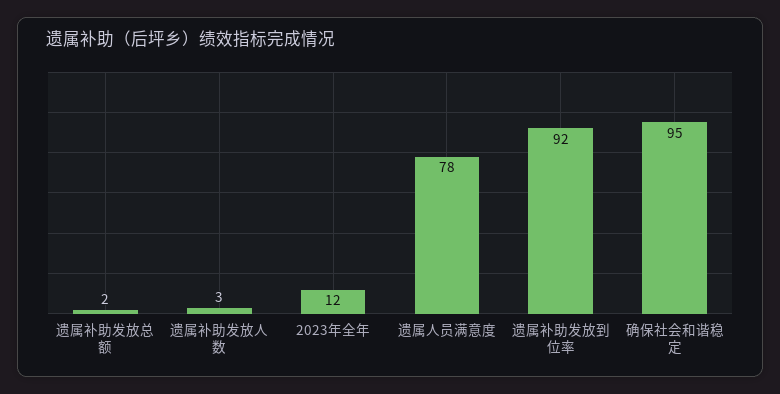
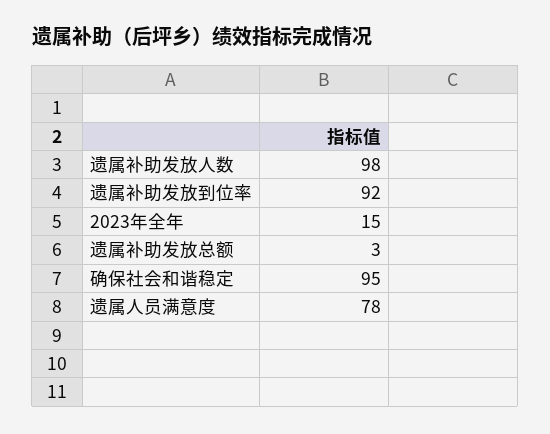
  {
-   "遗属补助发放总额": 2,
+   "遗属补助发放总额": 3,
-   "遗属补助发放人数": 3,
+   "遗属补助发放人数": 98,
-   "2023年全年": 12,
+   "2023年全年": 15,
    "遗属人员满意度": 78,
    "遗属补助发放到位率": 92,
    "确保社会和谐稳定": 95
  }

